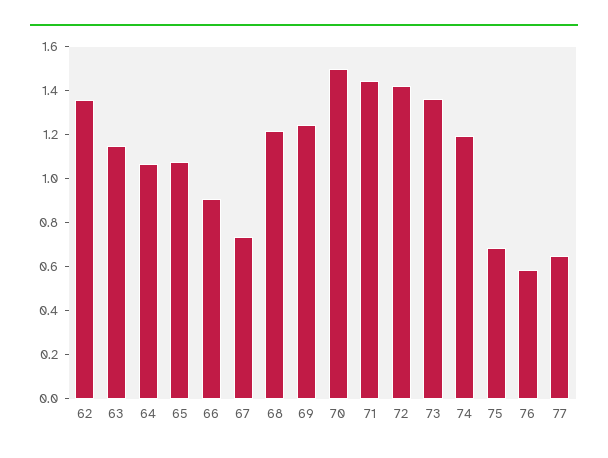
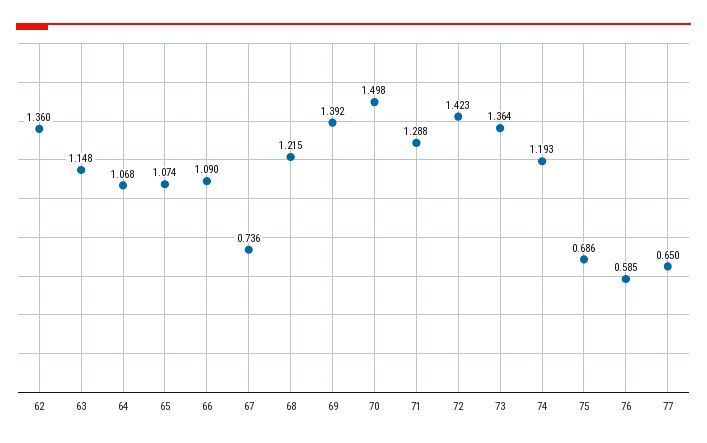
  {
    "62": 1.36,
    "63": 1.148,
    "64": 1.068,
    "65": 1.074,
-   "66": 0.9,
+   "66": 1.09,
    "67": 0.736,
    "68": 1.215,
-   "69": 1.25,
+   "69": 1.392,
    "70": 1.498,
-   "71": 1.45,
+   "71": 1.288,
    "72": 1.423,
    "73": 1.364,
    "74": 1.193,
    "75": 0.686,
    "76": 0.585,
    "77": 0.65
  }

